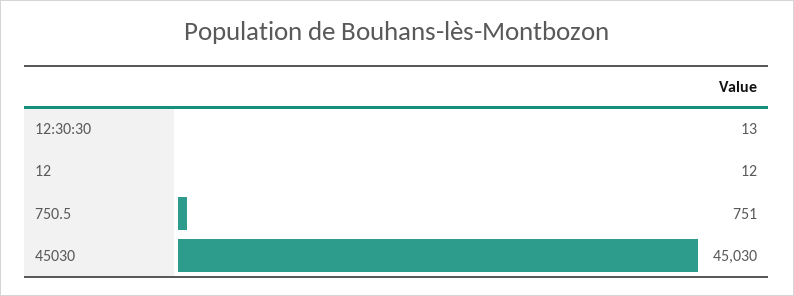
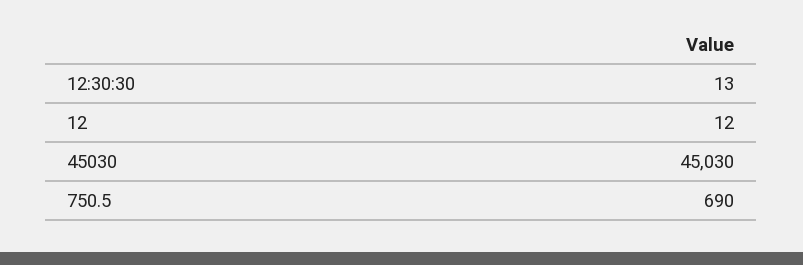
  {
    "12:30:30": 13,
    "12": 12,
-   "750.5": 751,
+   "750.5": 690,
    "45030": 45030
  }

